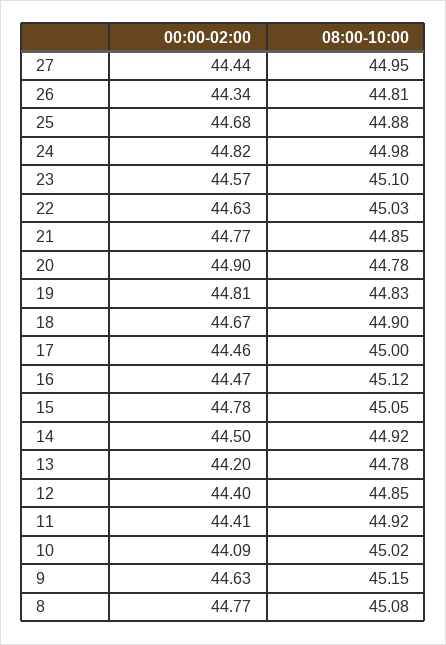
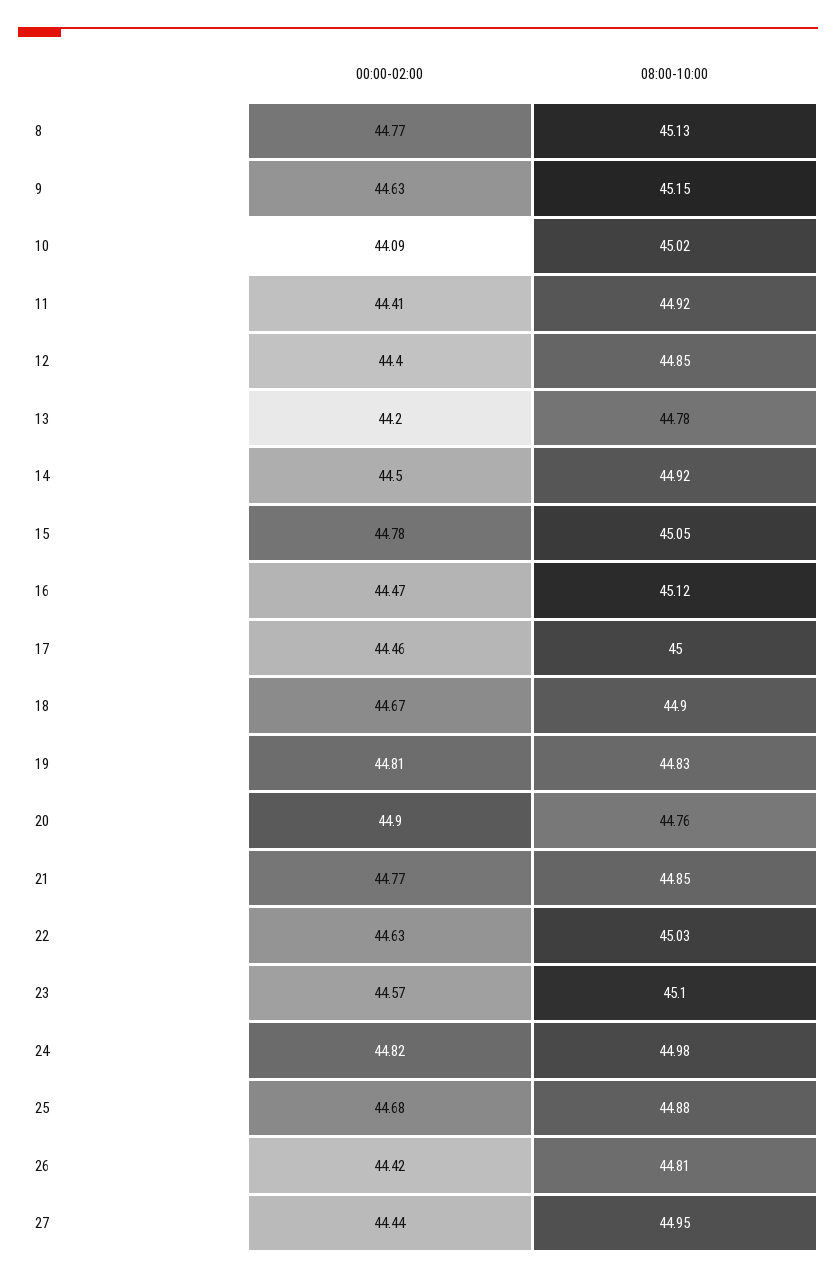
  {
    "00:00-02:00": {
      "27": 44.44,
-     "26": 44.34,
+     "26": 44.42,
      "25": 44.68,
      "24": 44.82,
      "23": 44.57,
      "22": 44.63,
      "21": 44.77,
      "20": 44.9,
      "19": 44.81,
      "18": 44.67,
      "17": 44.46,
      "16": 44.47,
      "15": 44.78,
      "14": 44.5,
      "13": 44.2,
      "12": 44.4,
      "11": 44.41,
      "10": 44.09,
      "9": 44.63,
      "8": 44.77
    },
    "08:00-10:00": {
      "27": 44.95,
      "26": 44.81,
      "25": 44.88,
      "24": 44.98,
      "23": 45.1,
      "22": 45.03,
      "21": 44.85,
-     "20": 44.78,
+     "20": 44.76,
      "19": 44.83,
      "18": 44.9,
      "17": 45,
      "16": 45.12,
      "15": 45.05,
      "14": 44.92,
      "13": 44.78,
      "12": 44.85,
      "11": 44.92,
      "10": 45.02,
      "9": 45.15,
-     "8": 45.08
+     "8": 45.13
    }
  }

